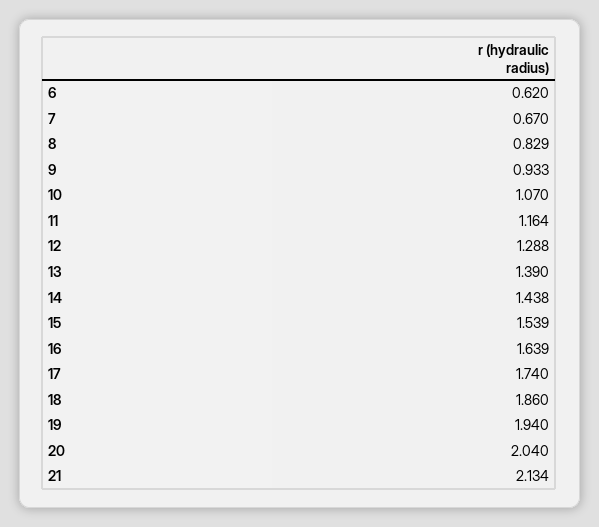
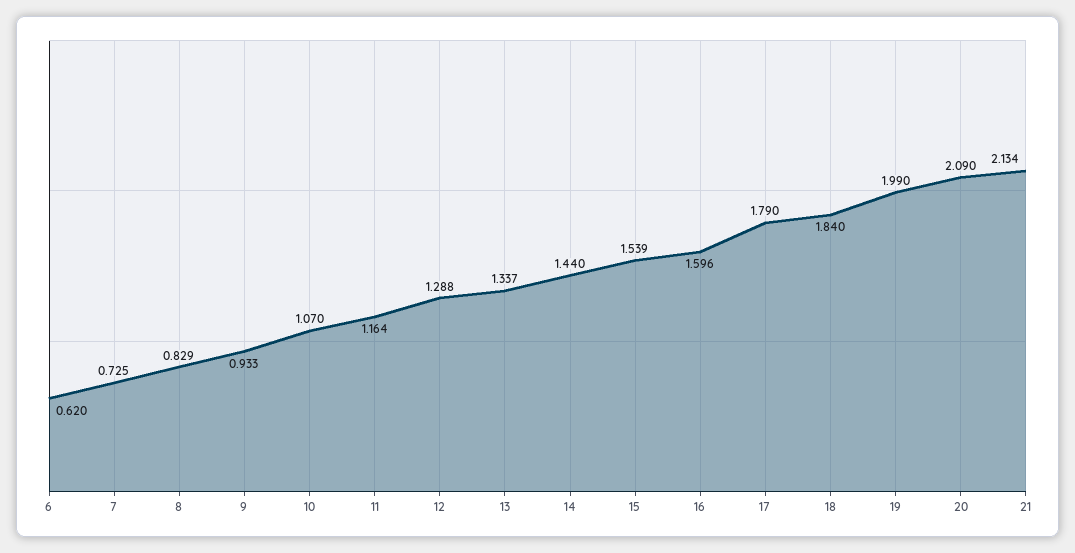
  {
    "6": 0.62,
-   "7": 0.67,
+   "7": 0.725,
    "8": 0.829,
    "9": 0.933,
    "10": 1.07,
    "11": 1.164,
    "12": 1.288,
-   "13": 1.39,
+   "13": 1.337,
-   "14": 1.438,
+   "14": 1.44,
    "15": 1.539,
-   "16": 1.639,
+   "16": 1.596,
-   "17": 1.74,
+   "17": 1.79,
-   "18": 1.86,
+   "18": 1.84,
-   "19": 1.94,
+   "19": 1.99,
-   "20": 2.04,
+   "20": 2.09,
    "21": 2.134
  }

